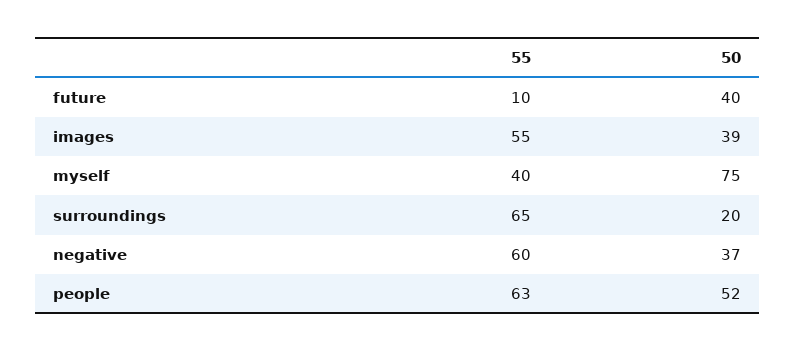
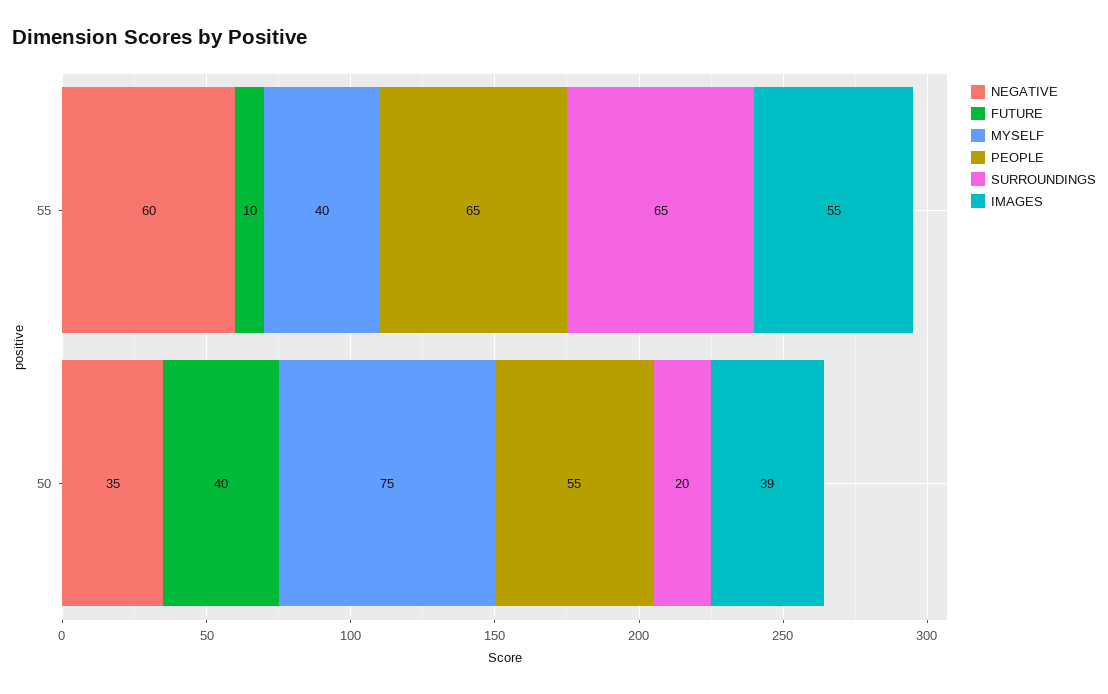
  {
    "future": {
      "55": 10,
      "50": 40
    },
    "images": {
      "55": 55,
      "50": 39
    },
    "myself": {
      "55": 40,
      "50": 75
    },
    "surroundings": {
      "55": 65,
      "50": 20
    },
    "negative": {
      "55": 60,
-     "50": 37
+     "50": 35
    },
    "people": {
-     "55": 63,
+     "55": 65,
-     "50": 52
+     "50": 55
    }
  }

